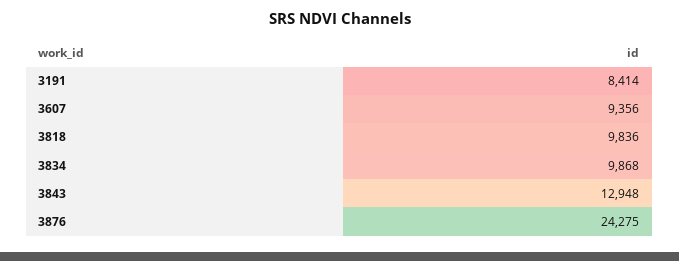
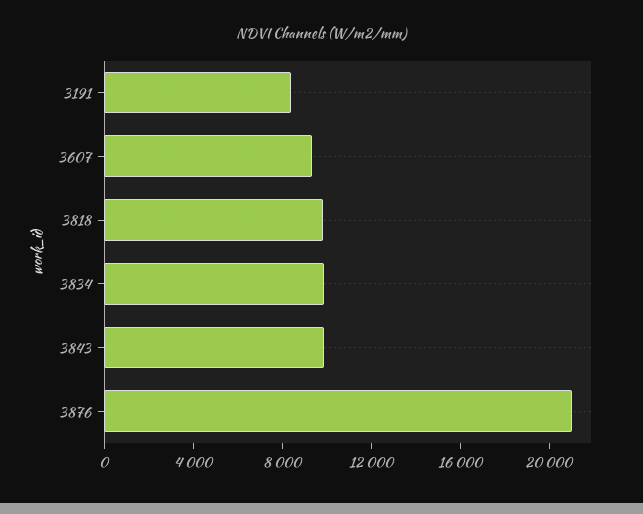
  {
    "3191": 8414,
    "3607": 9356,
    "3818": 9836,
    "3834": 9868,
-   "3843": 12948,
+   "3843": 10000,
-   "3876": 24275
+   "3876": 21000
  }

